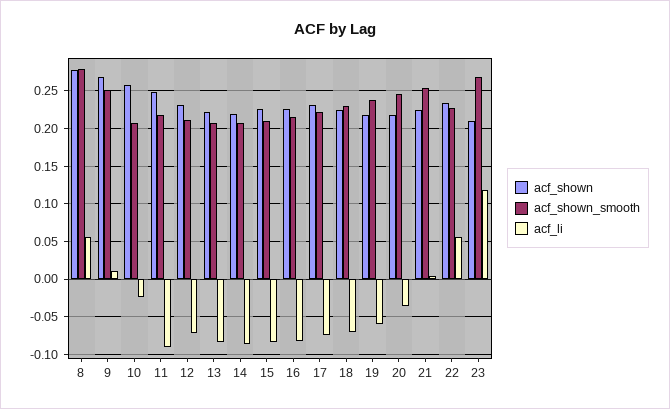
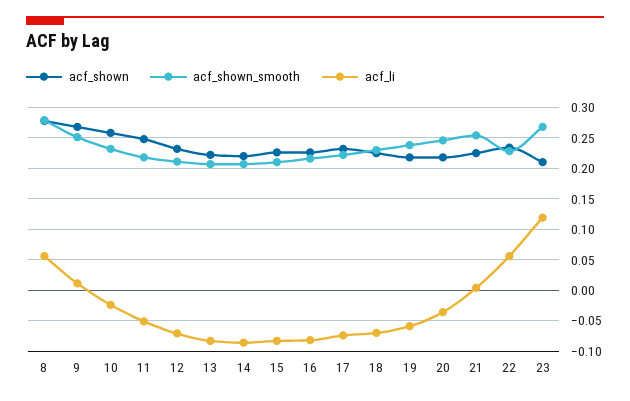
  {
    "acf_shown": {
      "8": 0.28,
      "9": 0.27,
      "10": 0.26,
      "11": 0.25,
      "12": 0.23,
      "13": 0.22,
      "14": 0.22,
      "15": 0.23,
      "16": 0.23,
      "17": 0.23,
      "18": 0.23,
      "19": 0.22,
      "20": 0.22,
      "21": 0.23,
      "22": 0.23,
      "23": 0.21
    },
    "acf_shown_smooth": {
      "8": 0.28,
      "9": 0.25,
-     "10": 0.21,
+     "10": 0.23,
      "11": 0.22,
      "12": 0.21,
      "13": 0.21,
      "14": 0.21,
      "15": 0.21,
      "16": 0.22,
      "17": 0.22,
      "18": 0.23,
      "19": 0.24,
      "20": 0.25,
      "21": 0.25,
      "22": 0.23,
      "23": 0.27
    },
    "acf_li": {
      "8": 0.06,
      "9": 0.01,
      "10": -0.02,
-     "11": -0.09,
+     "11": -0.05,
      "12": -0.07,
      "13": -0.08,
      "14": -0.09,
      "15": -0.08,
      "16": -0.08,
      "17": -0.07,
      "18": -0.07,
      "19": -0.06,
      "20": -0.04,
      "21": 0,
      "22": 0.06,
      "23": 0.12
    }
  }

